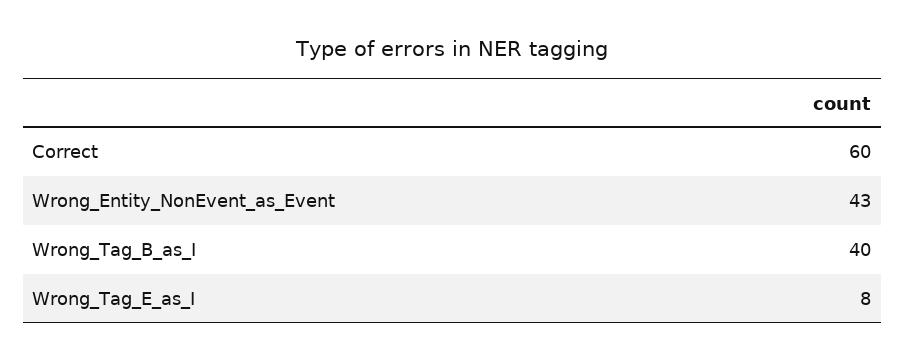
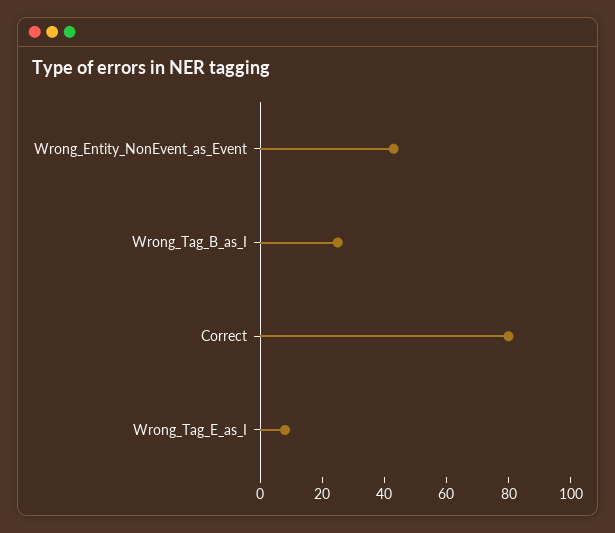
  {
-   "Correct": 60,
+   "Correct": 80,
    "Wrong_Entity_NonEvent_as_Event": 43,
-   "Wrong_Tag_B_as_I": 40,
+   "Wrong_Tag_B_as_I": 25,
    "Wrong_Tag_E_as_I": 8
  }

